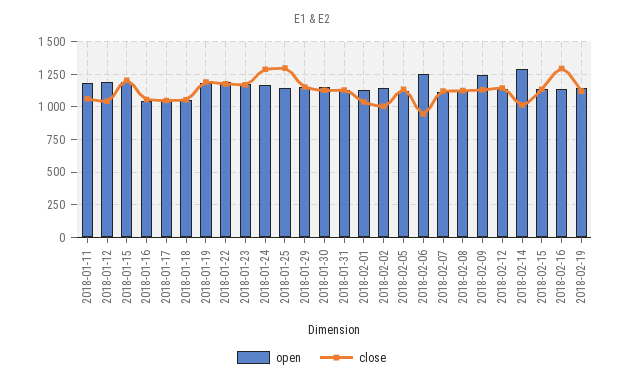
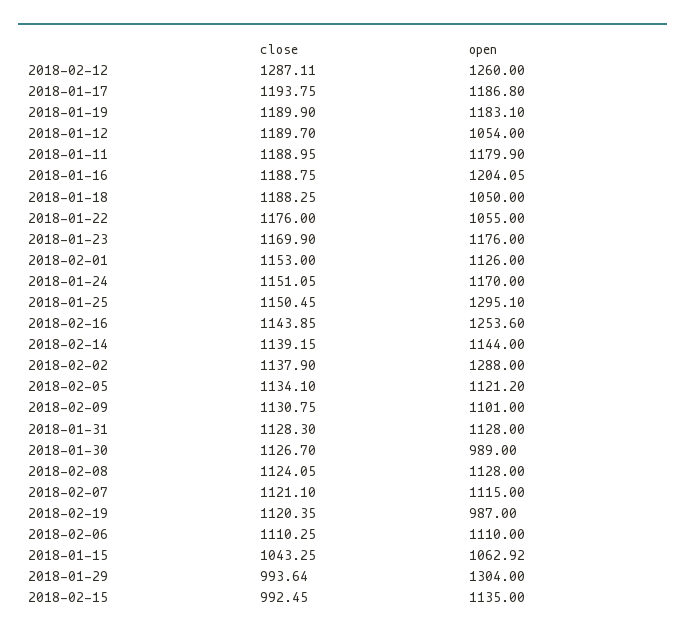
  {
    "open": {
      "2018-01-11": 1179.9,
-     "2018-01-12": 1200,
+     "2018-01-12": 1054,
-     "2018-01-15": 1200,
+     "2018-01-15": 1062.92,
-     "2018-01-16": 1050,
+     "2018-01-16": 1204.05,
-     "2018-01-17": 1050,
+     "2018-01-17": 1186.8,
      "2018-01-18": 1050,
      "2018-01-19": 1183.1,
-     "2018-01-22": 1200,
+     "2018-01-22": 1055,
      "2018-01-23": 1176,
      "2018-01-24": 1170,
-     "2018-01-25": 1150,
+     "2018-01-25": 1295.1,
-     "2018-01-29": 1150,
+     "2018-01-29": 1304,
-     "2018-01-30": 1150,
+     "2018-01-30": 989,
      "2018-01-31": 1128,
      "2018-02-01": 1126,
-     "2018-02-02": 1150,
+     "2018-02-02": 1288,
      "2018-02-05": 1121.2,
-     "2018-02-06": 1250,
+     "2018-02-06": 1110,
      "2018-02-07": 1115,
      "2018-02-08": 1128,
-     "2018-02-09": 1250,
+     "2018-02-09": 1101,
-     "2018-02-12": 1150,
+     "2018-02-12": 1260,
-     "2018-02-14": 1300,
+     "2018-02-14": 1144,
      "2018-02-15": 1135,
-     "2018-02-16": 1150,
+     "2018-02-16": 1253.6,
-     "2018-02-19": 1150
+     "2018-02-19": 987
    },
    "close": {
-     "2018-01-11": 1050,
+     "2018-01-11": 1188.95,
-     "2018-01-12": 1050,
+     "2018-01-12": 1189.7,
-     "2018-01-15": 1200,
+     "2018-01-15": 1043.25,
-     "2018-01-16": 1050,
+     "2018-01-16": 1188.75,
-     "2018-01-17": 1050,
+     "2018-01-17": 1193.75,
-     "2018-01-18": 1050,
+     "2018-01-18": 1188.25,
      "2018-01-19": 1189.9,
      "2018-01-22": 1176,
      "2018-01-23": 1169.9,
-     "2018-01-24": 1300,
+     "2018-01-24": 1151.05,
-     "2018-01-25": 1300,
+     "2018-01-25": 1150.45,
-     "2018-01-29": 1150,
+     "2018-01-29": 993.64,
      "2018-01-30": 1126.7,
      "2018-01-31": 1128.3,
-     "2018-02-01": 1050,
+     "2018-02-01": 1153,
-     "2018-02-02": 1000,
+     "2018-02-02": 1137.9,
      "2018-02-05": 1134.1,
-     "2018-02-06": 950,
+     "2018-02-06": 1110.25,
      "2018-02-07": 1121.1,
      "2018-02-08": 1124.05,
      "2018-02-09": 1130.75,
-     "2018-02-12": 1150,
+     "2018-02-12": 1287.11,
-     "2018-02-14": 1000,
+     "2018-02-14": 1139.15,
-     "2018-02-15": 1150,
+     "2018-02-15": 992.45,
-     "2018-02-16": 1300,
+     "2018-02-16": 1143.85,
      "2018-02-19": 1120.35
    }
  }

